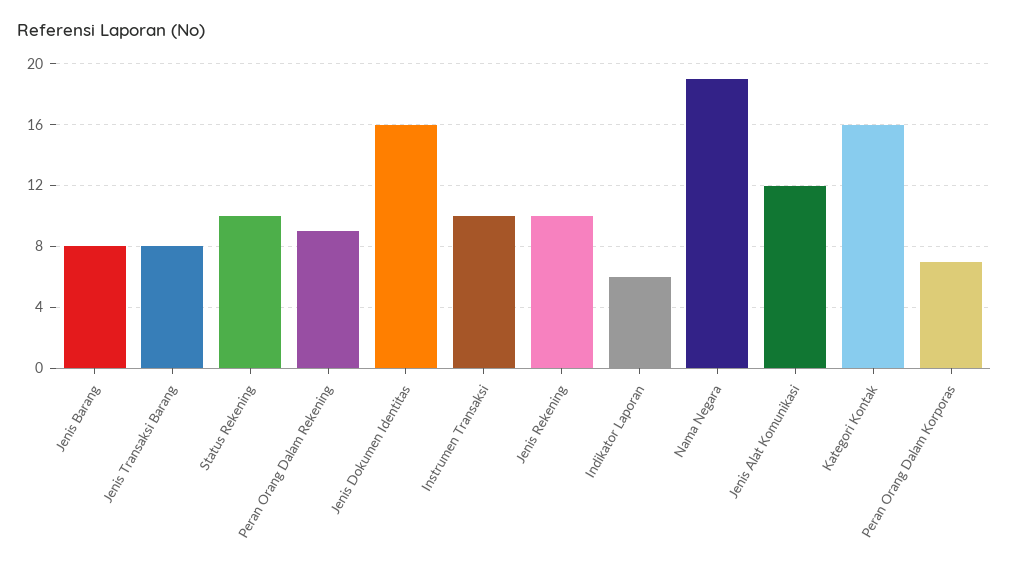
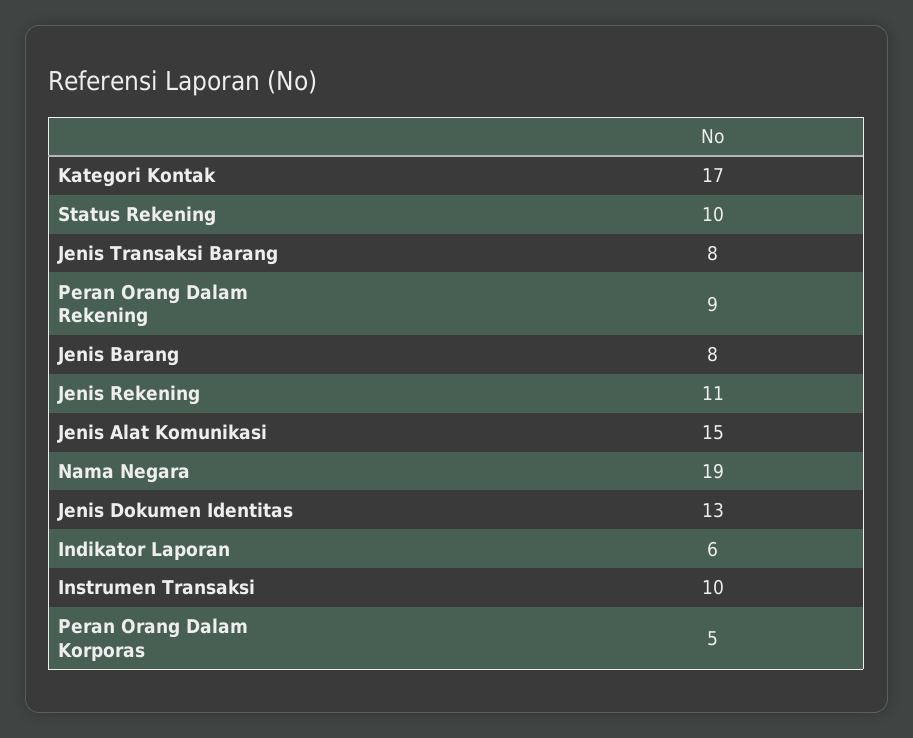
  {
    "Jenis Barang": 8,
    "Jenis Transaksi Barang": 8,
    "Status Rekening": 10,
    "Peran Orang Dalam Rekening": 9,
-   "Jenis Dokumen Identitas": 16,
+   "Jenis Dokumen Identitas": 13,
    "Instrumen Transaksi": 10,
-   "Jenis Rekening": 10,
+   "Jenis Rekening": 11,
    "Indikator Laporan": 6,
    "Nama Negara": 19,
-   "Jenis Alat Komunikasi": 12,
+   "Jenis Alat Komunikasi": 15,
-   "Kategori Kontak": 16,
+   "Kategori Kontak": 17,
-   "Peran Orang Dalam Korporas": 7
+   "Peran Orang Dalam Korporas": 5
  }

